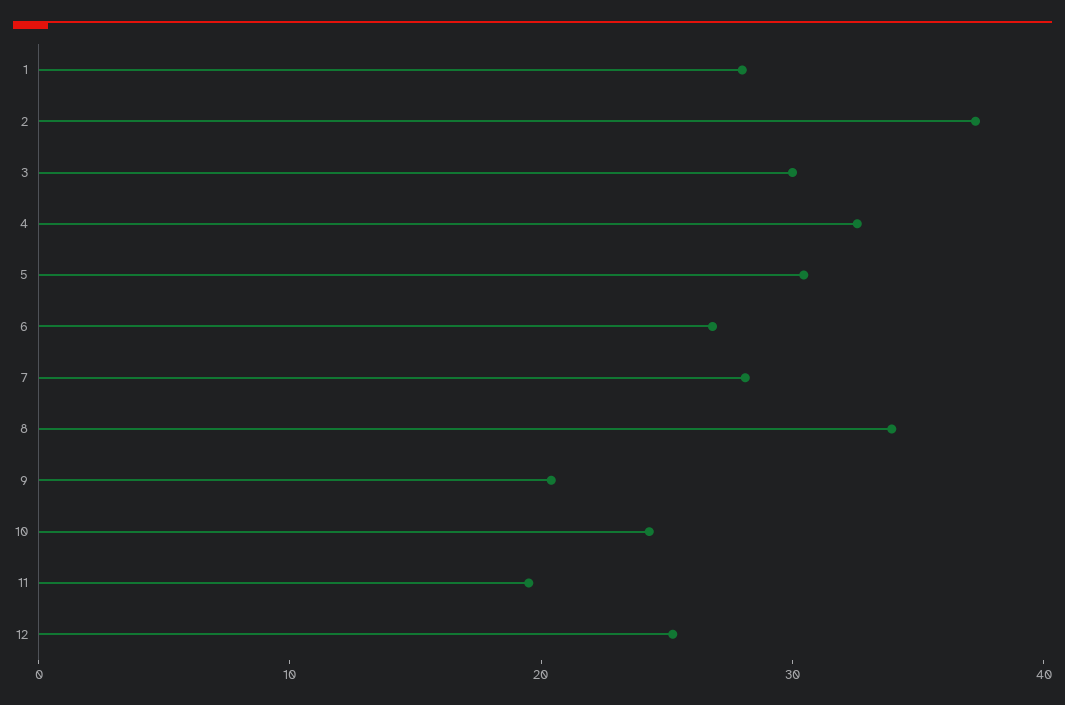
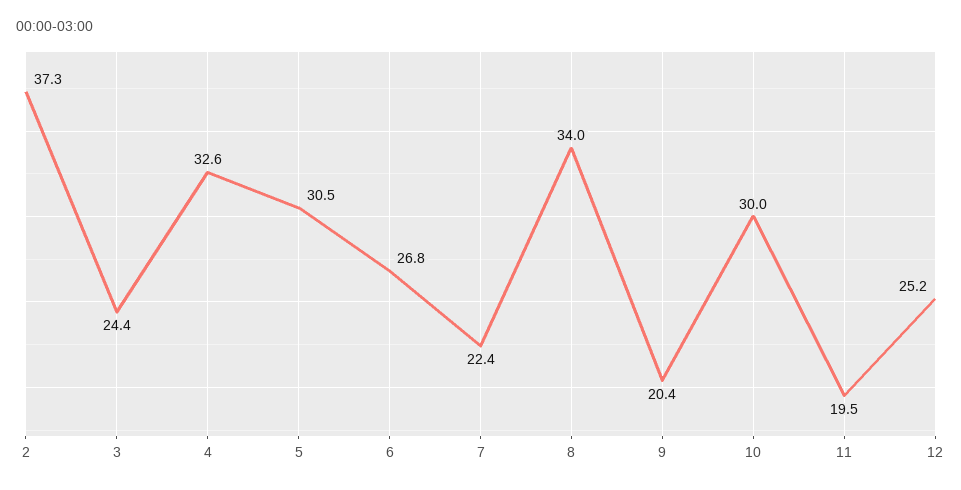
  {
-   "1": 28,
    "2": 37.3,
-   "3": 30,
+   "3": 24.4,
    "4": 32.6,
    "5": 30.5,
    "6": 26.8,
-   "7": 28,
+   "7": 22.4,
    "8": 34,
    "9": 20.4,
-   "10": 24,
+   "10": 30,
    "11": 19.5,
    "12": 25.2
  }

